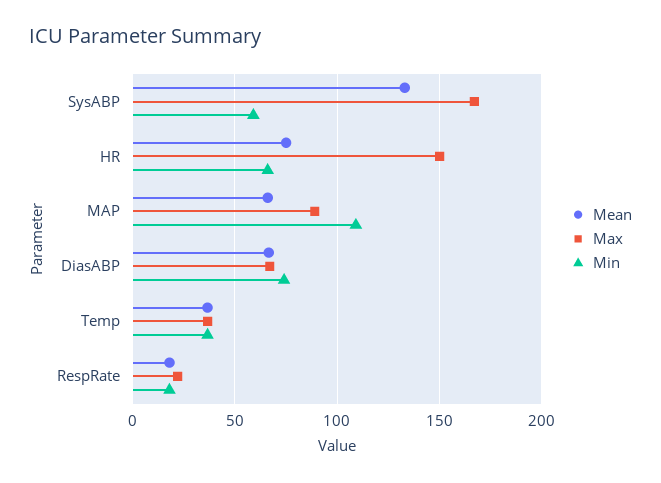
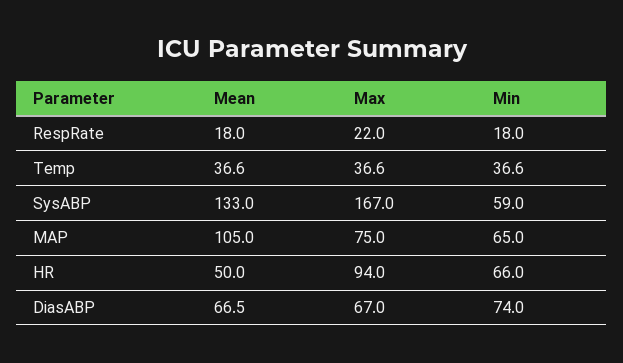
  {
    "Mean": {
      "SysABP": 133,
-     "HR": 75,
+     "HR": 50,
-     "MAP": 65,
+     "MAP": 105,
      "DiasABP": 66.5,
      "Temp": 36.6,
      "RespRate": 18
    },
    "Max": {
      "SysABP": 167,
-     "HR": 150,
+     "HR": 94,
-     "MAP": 90,
+     "MAP": 75,
      "DiasABP": 67,
      "Temp": 36.6,
      "RespRate": 22
    },
    "Min": {
      "SysABP": 59,
      "HR": 66,
-     "MAP": 110,
+     "MAP": 65,
      "DiasABP": 74,
      "Temp": 36.6,
      "RespRate": 18
    }
  }

